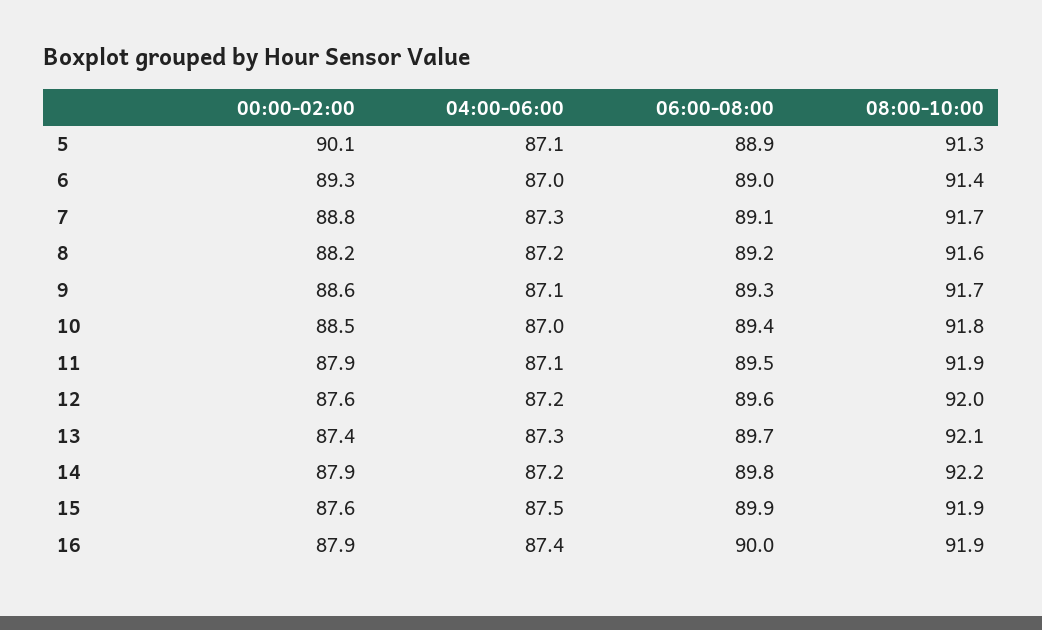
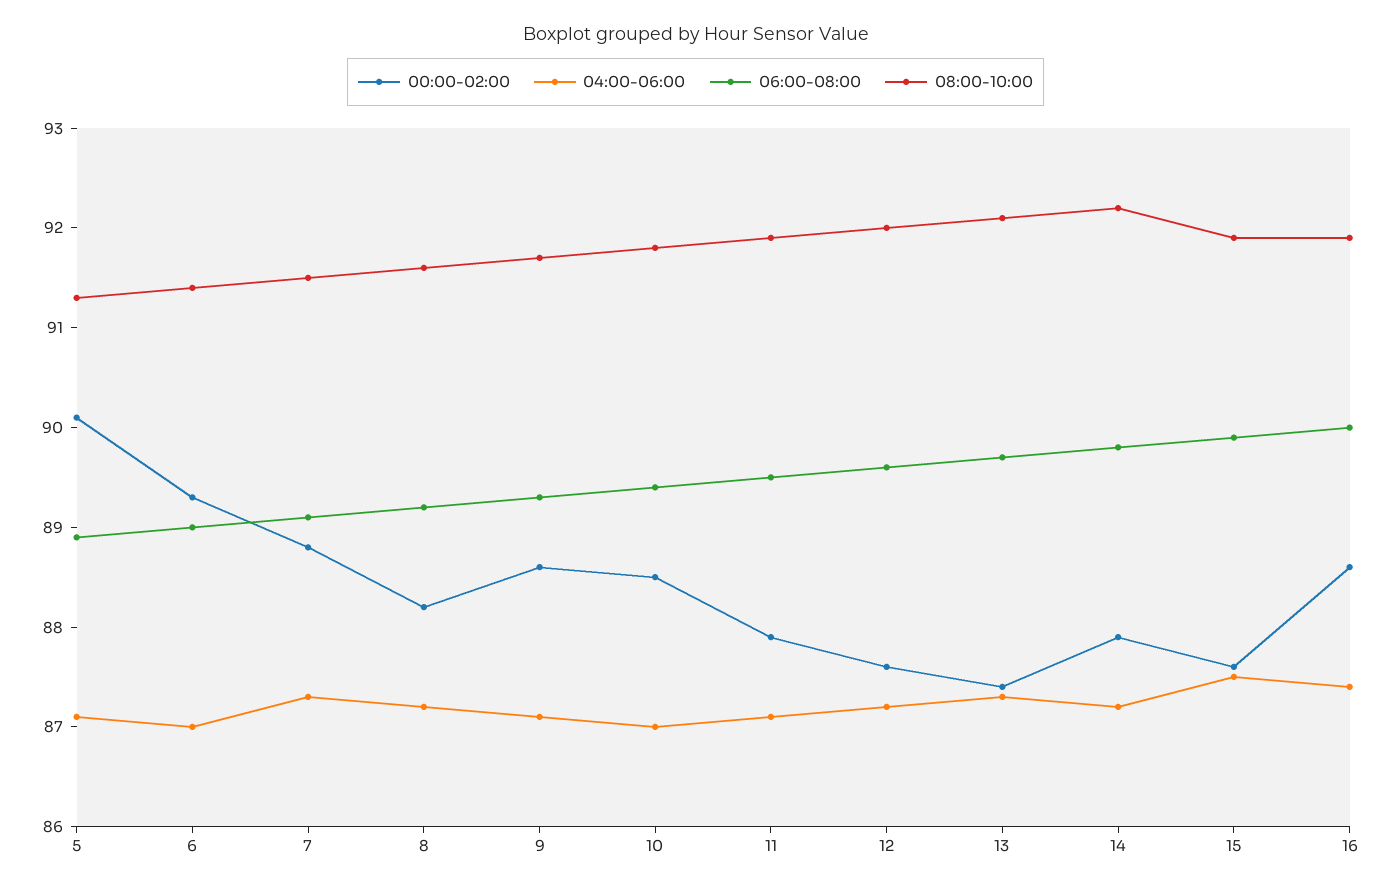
  {
    "00:00-02:00": {
      "5": 90.1,
      "6": 89.3,
      "7": 88.8,
      "8": 88.2,
      "9": 88.6,
      "10": 88.5,
      "11": 87.9,
      "12": 87.6,
      "13": 87.4,
      "14": 87.9,
      "15": 87.6,
-     "16": 87.9
+     "16": 88.6
    },
    "04:00-06:00": {
      "5": 87.1,
      "6": 87,
      "7": 87.3,
      "8": 87.2,
      "9": 87.1,
      "10": 87,
      "11": 87.1,
      "12": 87.2,
      "13": 87.3,
      "14": 87.2,
      "15": 87.5,
      "16": 87.4
    },
    "06:00-08:00": {
      "5": 88.9,
      "6": 89,
      "7": 89.1,
      "8": 89.2,
      "9": 89.3,
      "10": 89.4,
      "11": 89.5,
      "12": 89.6,
      "13": 89.7,
      "14": 89.8,
      "15": 89.9,
      "16": 90
    },
    "08:00-10:00": {
      "5": 91.3,
      "6": 91.4,
-     "7": 91.7,
+     "7": 91.5,
      "8": 91.6,
      "9": 91.7,
      "10": 91.8,
      "11": 91.9,
      "12": 92,
      "13": 92.1,
      "14": 92.2,
      "15": 91.9,
      "16": 91.9
    }
  }

